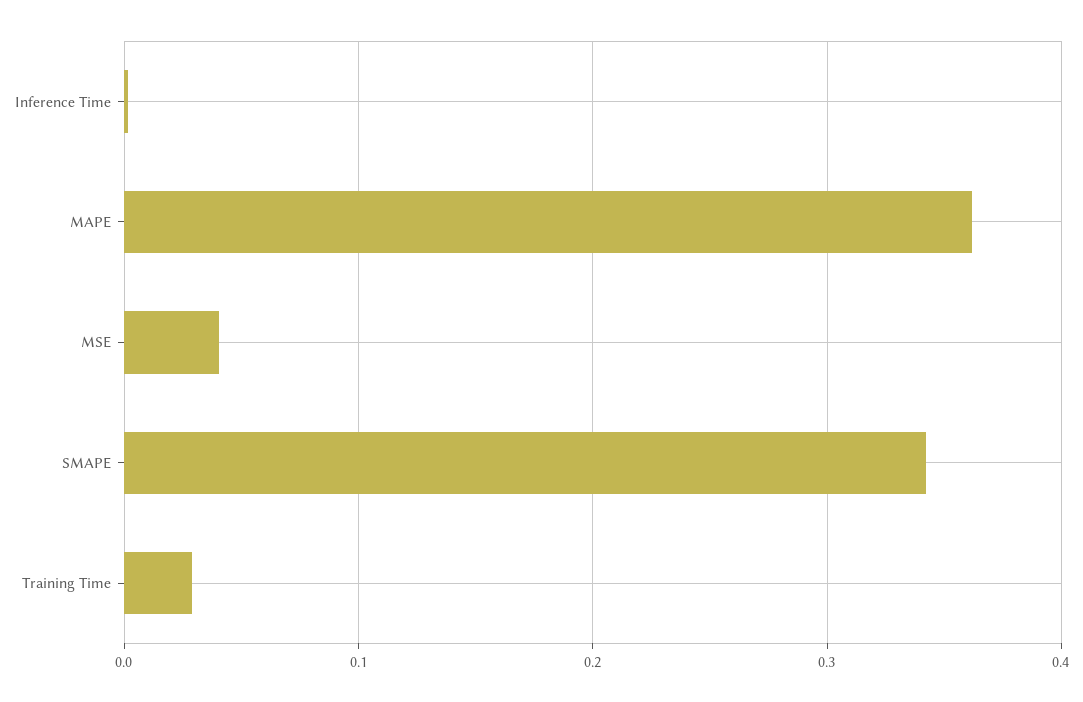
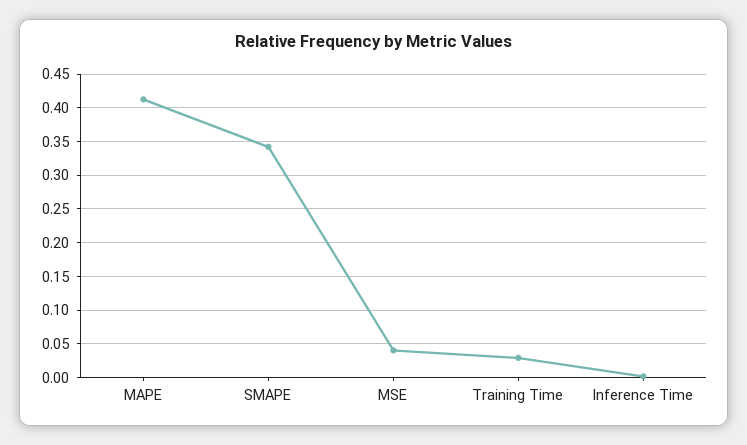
  {
    "Inference Time": 0,
-   "MAPE": 0.36,
+   "MAPE": 0.41,
    "MSE": 0.04,
    "SMAPE": 0.34,
    "Training Time": 0.03
  }

